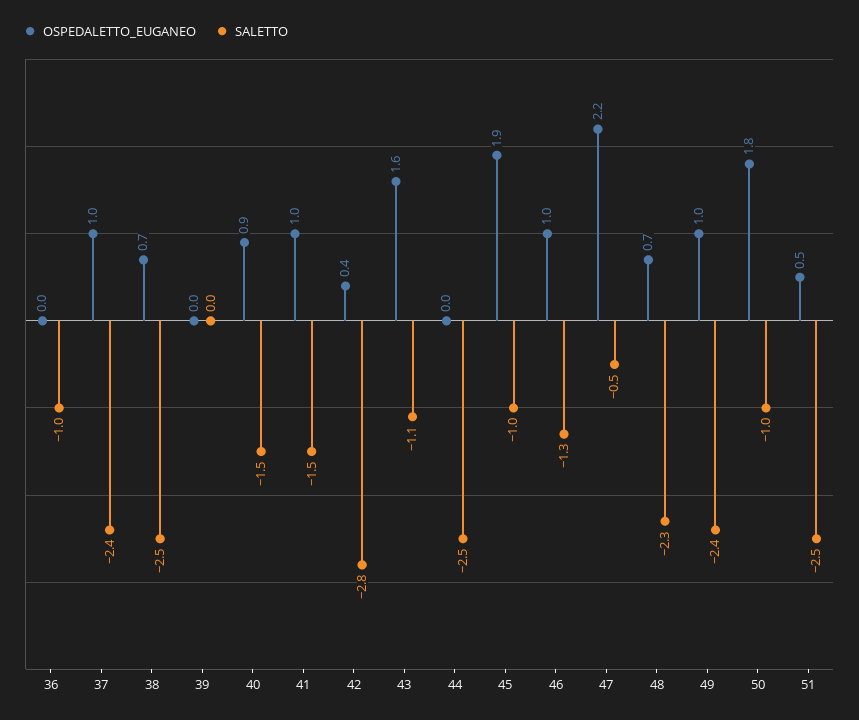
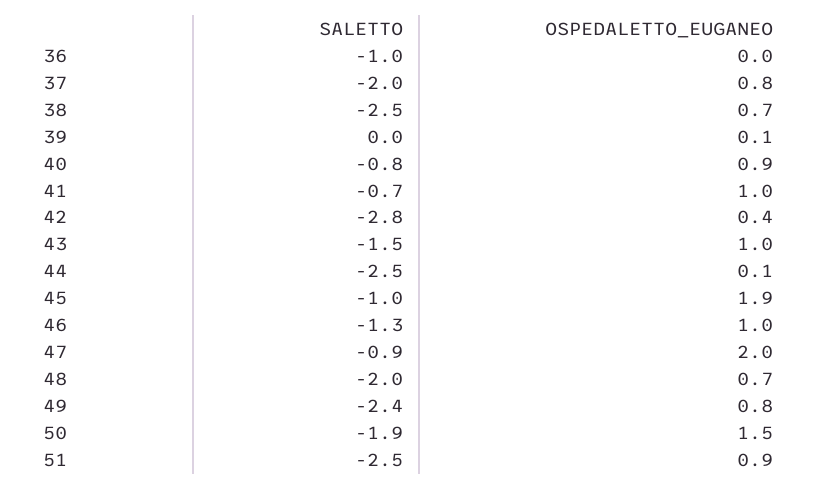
  {
    "OSPEDALETTO_EUGANEO": {
      "36": 0,
-     "37": 1,
+     "37": 0.8,
      "38": 0.7,
-     "39": 0,
+     "39": 0.1,
      "40": 0.9,
      "41": 1,
      "42": 0.4,
-     "43": 1.6,
+     "43": 1,
-     "44": 0,
+     "44": 0.1,
      "45": 1.9,
      "46": 1,
-     "47": 2.2,
+     "47": 2,
      "48": 0.7,
-     "49": 1,
+     "49": 0.8,
-     "50": 1.8,
+     "50": 1.5,
-     "51": 0.5
+     "51": 0.9
    },
    "SALETTO": {
      "36": -1,
-     "37": -2.4,
+     "37": -2,
      "38": -2.5,
      "39": 0,
-     "40": -1.5,
+     "40": -0.8,
-     "41": -1.5,
+     "41": -0.7,
      "42": -2.8,
-     "43": -1.1,
+     "43": -1.5,
      "44": -2.5,
      "45": -1,
      "46": -1.3,
-     "47": -0.5,
+     "47": -0.9,
-     "48": -2.3,
+     "48": -2,
      "49": -2.4,
-     "50": -1,
+     "50": -1.9,
      "51": -2.5
    }
  }

